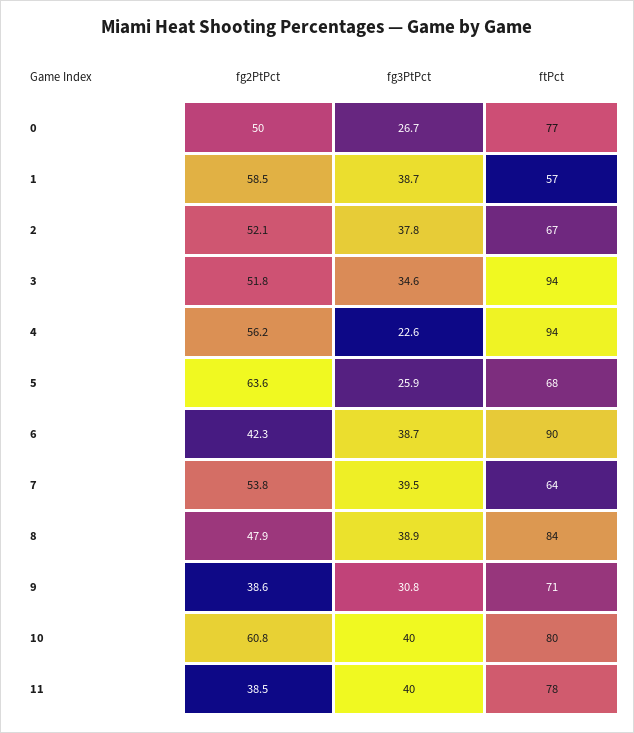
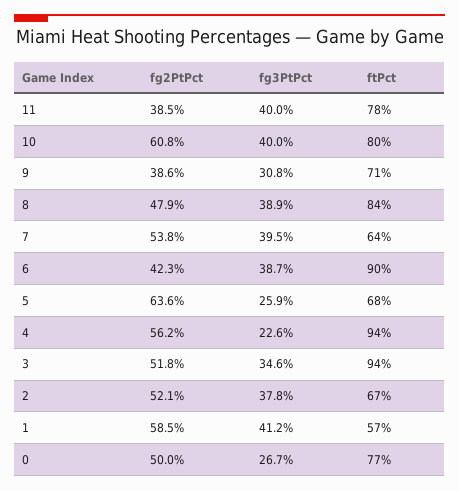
  {
    "fg2PtPct": {
      "0": 50,
      "1": 58.5,
      "2": 52.1,
      "3": 51.8,
      "4": 56.2,
      "5": 63.6,
      "6": 42.3,
      "7": 53.8,
      "8": 47.9,
      "9": 38.6,
      "10": 60.8,
      "11": 38.5
    },
    "fg3PtPct": {
      "0": 26.7,
-     "1": 38.7,
+     "1": 41.2,
      "2": 37.8,
      "3": 34.6,
      "4": 22.6,
      "5": 25.9,
      "6": 38.7,
      "7": 39.5,
      "8": 38.9,
      "9": 30.8,
      "10": 40,
      "11": 40
    },
    "ftPct": {
      "0": 77,
      "1": 57,
      "2": 67,
      "3": 94,
      "4": 94,
      "5": 68,
      "6": 90,
      "7": 64,
      "8": 84,
      "9": 71,
      "10": 80,
      "11": 78
    }
  }

